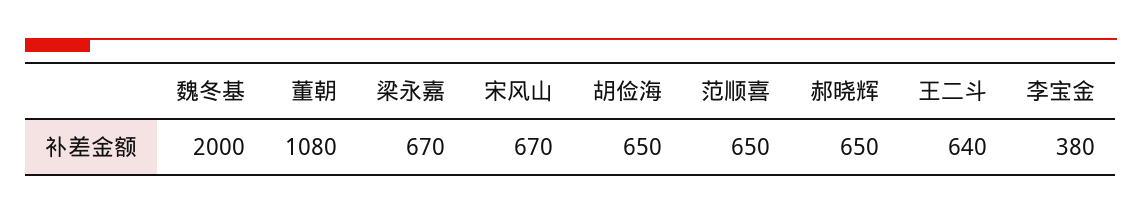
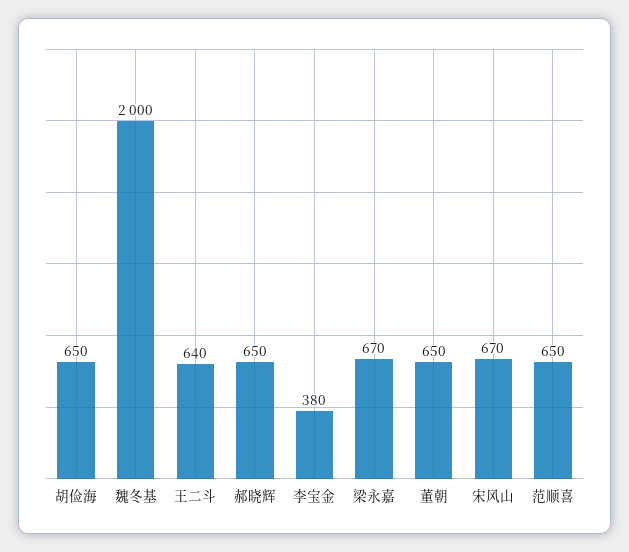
  {
    "魏冬基": 2000,
-   "董朝": 1080,
+   "董朝": 650,
    "梁永嘉": 670,
    "宋风山": 670,
    "胡俭海": 650,
    "范顺喜": 650,
    "郝晓辉": 650,
    "王二斗": 640,
    "李宝金": 380
  }

